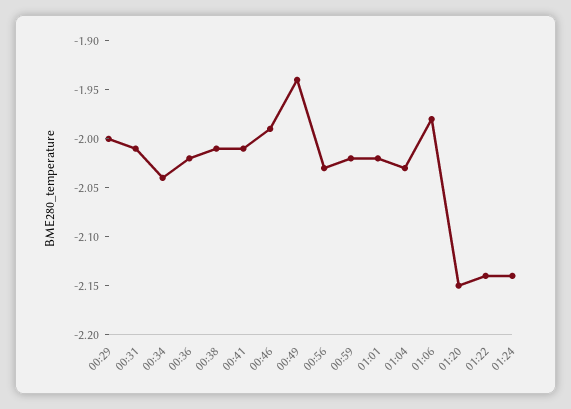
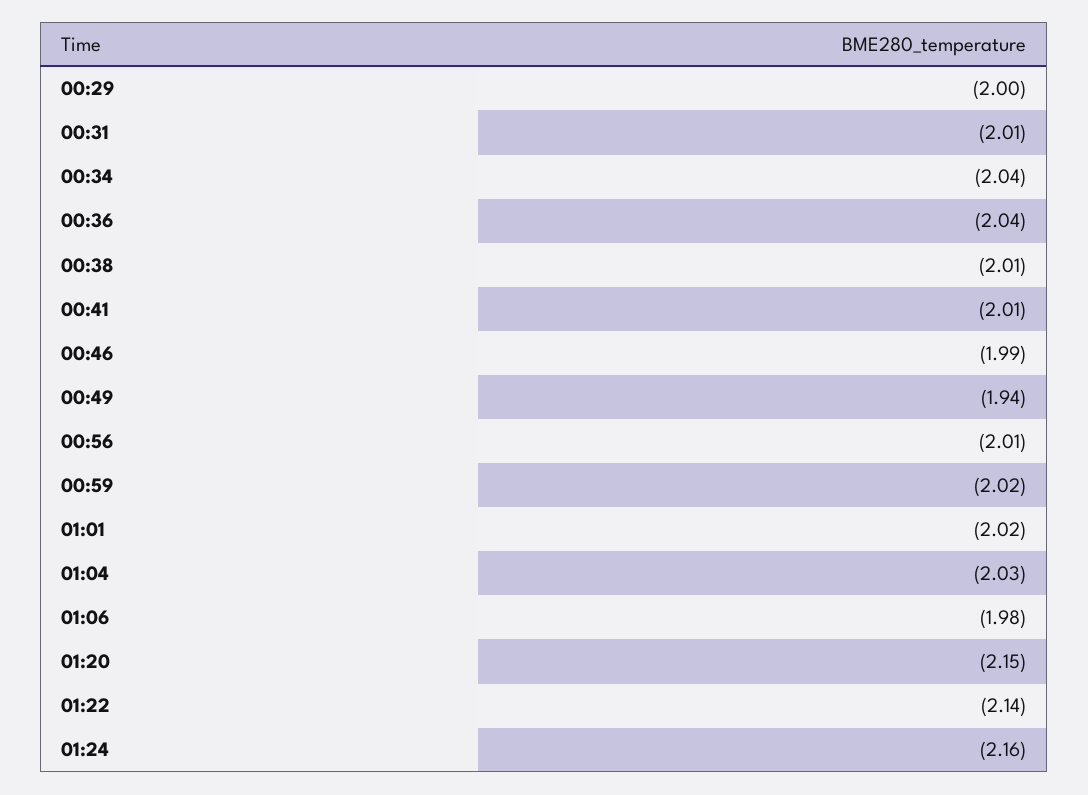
  {
    "00:29": -2,
    "00:31": -2.01,
    "00:34": -2.04,
-   "00:36": -2.02,
+   "00:36": -2.04,
    "00:38": -2.01,
    "00:41": -2.01,
    "00:46": -1.99,
    "00:49": -1.94,
-   "00:56": -2.03,
+   "00:56": -2.01,
    "00:59": -2.02,
    "01:01": -2.02,
    "01:04": -2.03,
    "01:06": -1.98,
    "01:20": -2.15,
    "01:22": -2.14,
-   "01:24": -2.14
+   "01:24": -2.16
  }

